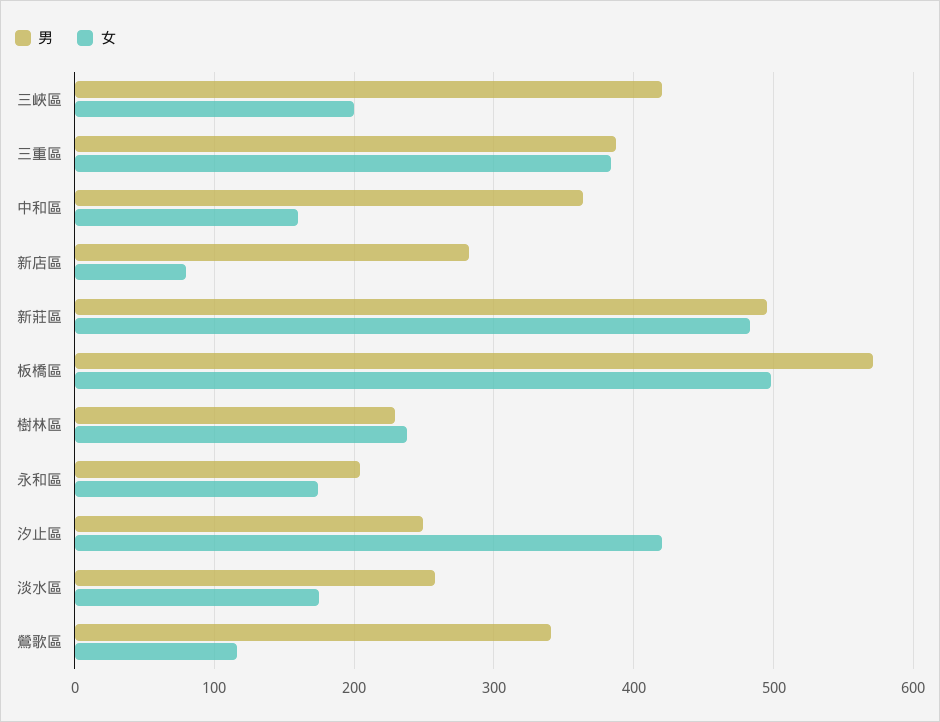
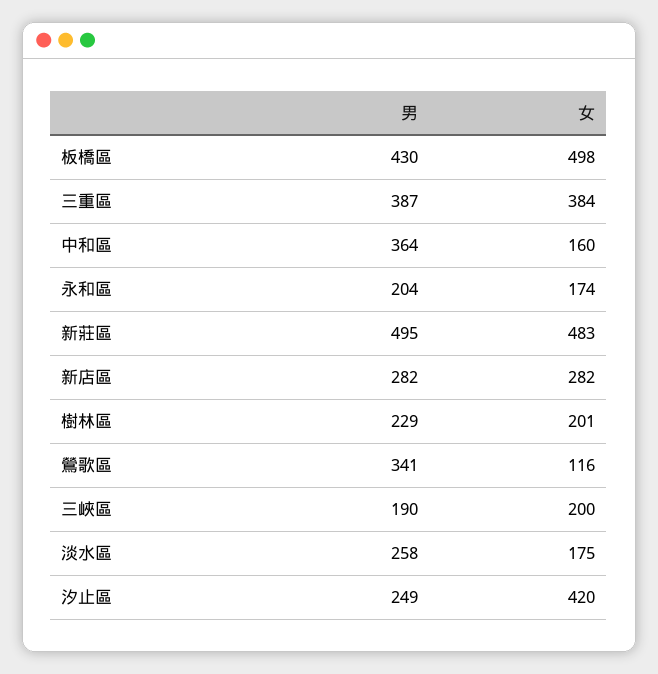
  {
    "男": {
-     "三峽區": 420,
+     "三峽區": 190,
      "三重區": 387,
      "中和區": 364,
      "新店區": 282,
      "新莊區": 495,
-     "板橋區": 570,
+     "板橋區": 430,
      "樹林區": 229,
      "永和區": 204,
      "汐止區": 249,
      "淡水區": 258,
      "鶯歌區": 341
    },
    "女": {
      "三峽區": 200,
      "三重區": 384,
      "中和區": 160,
-     "新店區": 80,
+     "新店區": 282,
      "新莊區": 483,
      "板橋區": 498,
-     "樹林區": 240,
+     "樹林區": 201,
      "永和區": 174,
      "汐止區": 420,
      "淡水區": 175,
      "鶯歌區": 116
    }
  }

